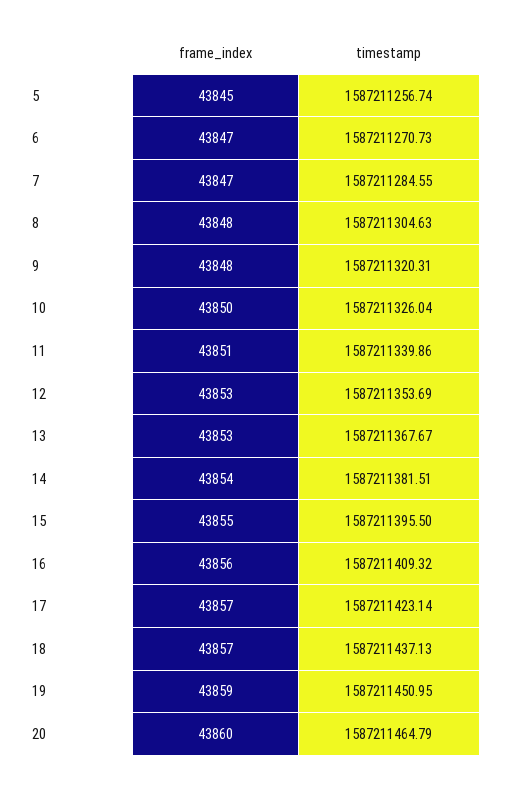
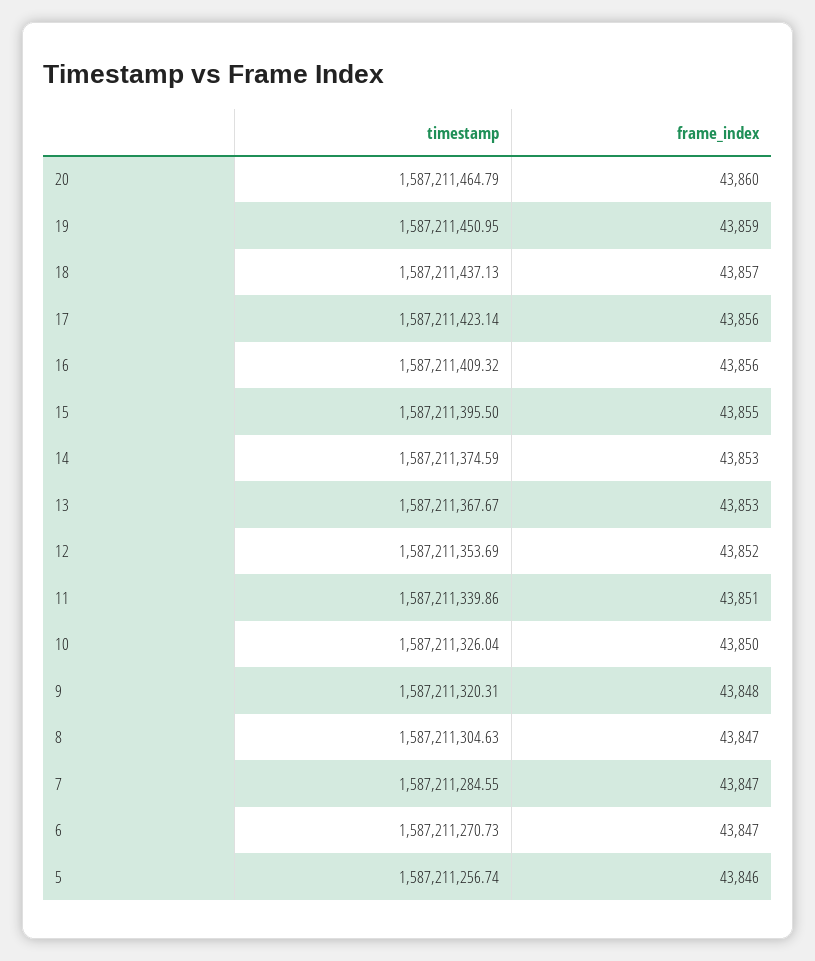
  {
    "frame_index": {
-     "5": 43845,
+     "5": 43846,
      "6": 43847,
      "7": 43847,
-     "8": 43848,
+     "8": 43847,
      "9": 43848,
      "10": 43850,
      "11": 43851,
-     "12": 43853,
+     "12": 43852,
      "13": 43853,
-     "14": 43854,
+     "14": 43853,
      "15": 43855,
      "16": 43856,
-     "17": 43857,
+     "17": 43856,
      "18": 43857,
      "19": 43859,
      "20": 43860
    },
    "timestamp": {
      "5": 1587211256.74,
      "6": 1587211270.73,
      "7": 1587211284.55,
      "8": 1587211304.63,
      "9": 1587211320.31,
      "10": 1587211326.04,
      "11": 1587211339.86,
      "12": 1587211353.69,
      "13": 1587211367.67,
-     "14": 1587211381.51,
+     "14": 1587211374.59,
      "15": 1587211395.5,
      "16": 1587211409.32,
      "17": 1587211423.14,
      "18": 1587211437.13,
      "19": 1587211450.95,
      "20": 1587211464.79
    }
  }

